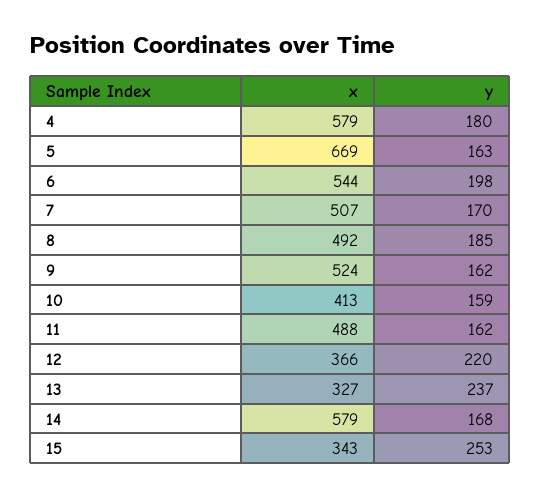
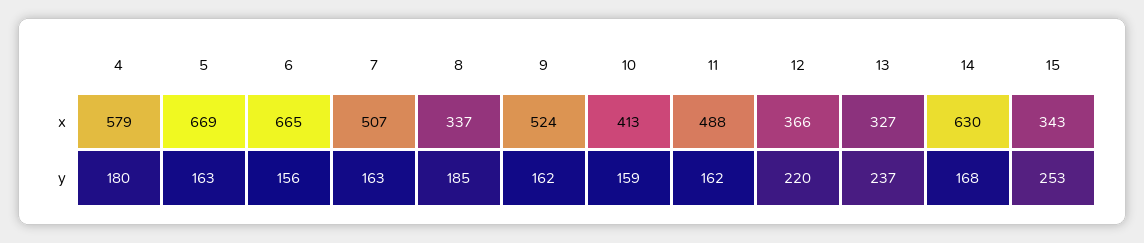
  {
    "x": {
      "4": 579,
      "5": 669,
-     "6": 544,
+     "6": 665,
      "7": 507,
-     "8": 492,
+     "8": 337,
      "9": 524,
      "10": 413,
      "11": 488,
      "12": 366,
      "13": 327,
-     "14": 579,
+     "14": 630,
      "15": 343
    },
    "y": {
      "4": 180,
      "5": 163,
-     "6": 198,
+     "6": 156,
-     "7": 170,
+     "7": 163,
      "8": 185,
      "9": 162,
      "10": 159,
      "11": 162,
      "12": 220,
      "13": 237,
      "14": 168,
      "15": 253
    }
  }

